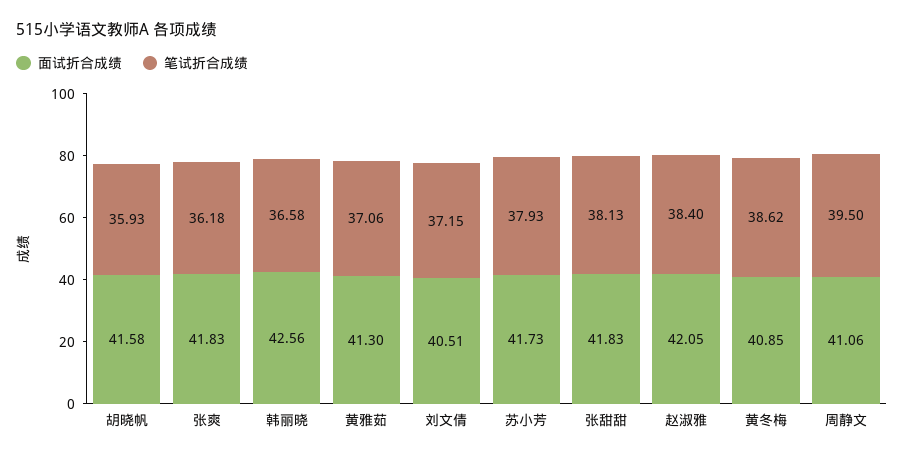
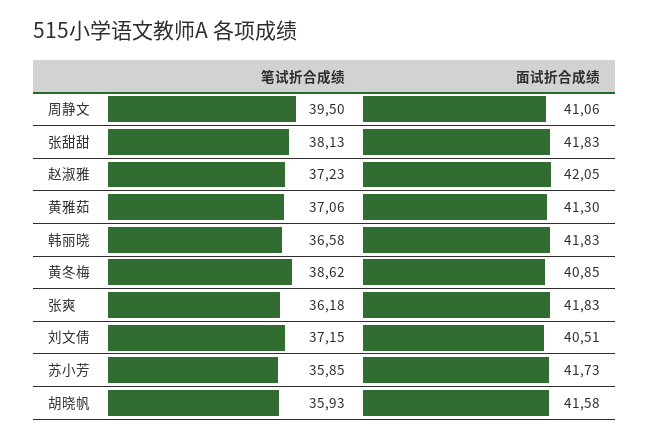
  {
    "面试折合成绩": {
      "胡晓帆": 41.58,
      "张爽": 41.83,
-     "韩丽晓": 42.56,
+     "韩丽晓": 41.83,
      "黄雅茹": 41.3,
      "刘文倩": 40.51,
      "苏小芳": 41.73,
      "张甜甜": 41.83,
      "赵淑雅": 42.05,
      "黄冬梅": 40.85,
      "周静文": 41.06
    },
    "笔试折合成绩": {
      "胡晓帆": 35.93,
      "张爽": 36.18,
      "韩丽晓": 36.58,
      "黄雅茹": 37.06,
      "刘文倩": 37.15,
-     "苏小芳": 37.93,
+     "苏小芳": 35.85,
      "张甜甜": 38.13,
-     "赵淑雅": 38.4,
+     "赵淑雅": 37.23,
      "黄冬梅": 38.62,
      "周静文": 39.5
    }
  }

